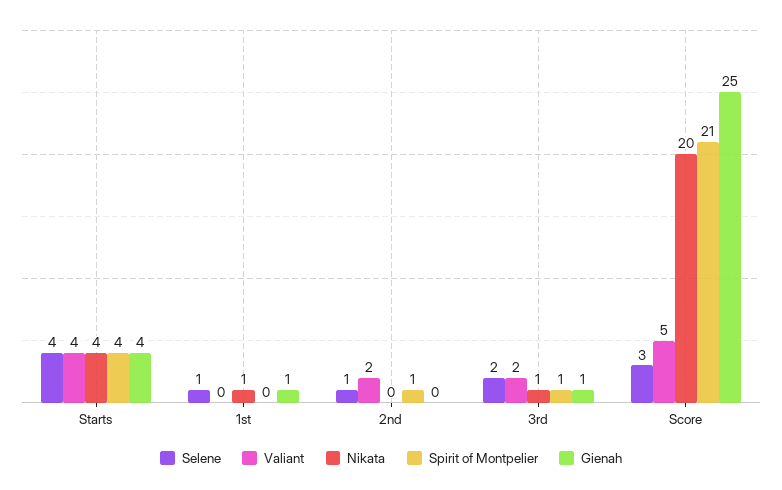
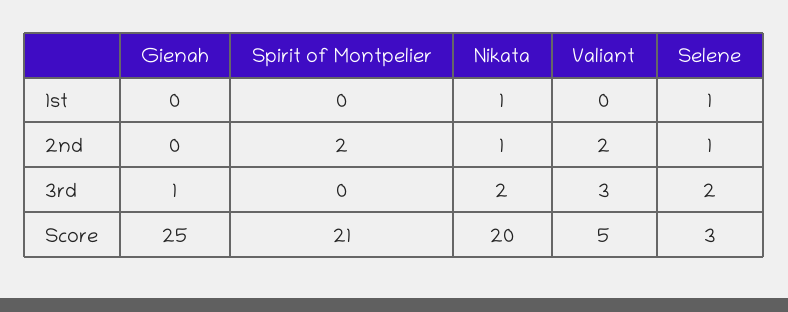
  {
    "Selene": {
-     "Starts": 4,
      "1st": 1,
      "2nd": 1,
      "3rd": 2,
      "Score": 3
    },
    "Valiant": {
-     "Starts": 4,
      "1st": 0,
      "2nd": 2,
-     "3rd": 2,
+     "3rd": 3,
      "Score": 5
    },
    "Nikata": {
-     "Starts": 4,
      "1st": 1,
-     "2nd": 0,
+     "2nd": 1,
-     "3rd": 1,
+     "3rd": 2,
      "Score": 20
    },
    "Spirit of Montpelier": {
-     "Starts": 4,
      "1st": 0,
-     "2nd": 1,
+     "2nd": 2,
-     "3rd": 1,
+     "3rd": 0,
      "Score": 21
    },
    "Gienah": {
-     "Starts": 4,
-     "1st": 1,
+     "1st": 0,
      "2nd": 0,
      "3rd": 1,
      "Score": 25
    }
  }

